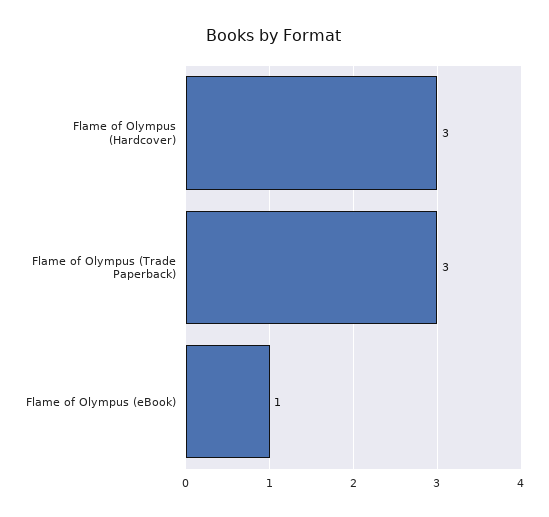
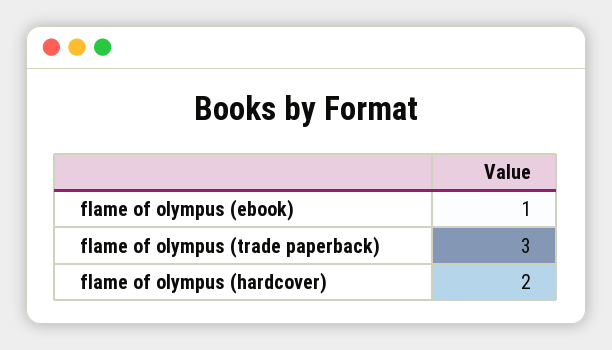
  {
-   "Flame of Olympus (Hardcover)": 3,
+   "Flame of Olympus (Hardcover)": 2,
    "Flame of Olympus (Trade Paperback)": 3,
    "Flame of Olympus (eBook)": 1
  }

